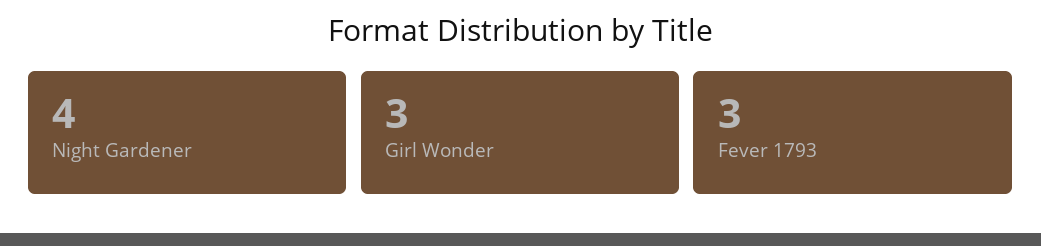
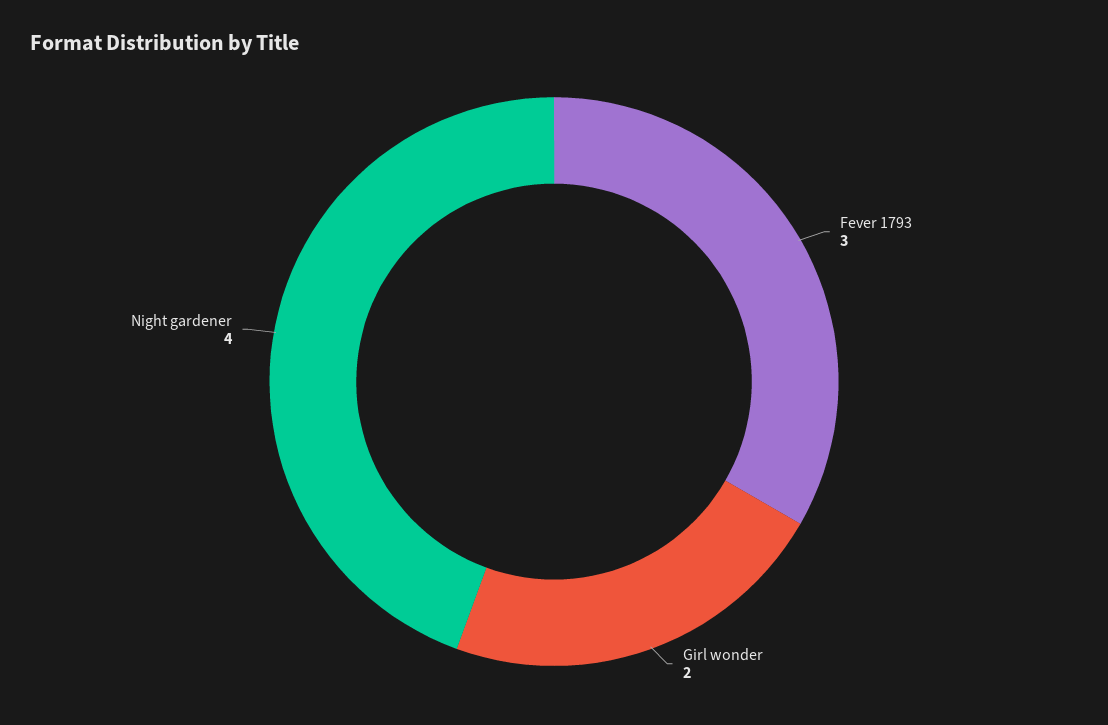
  {
    "Night Gardener": 4,
-   "Girl Wonder": 3,
+   "Girl Wonder": 2,
    "Fever 1793": 3
  }

